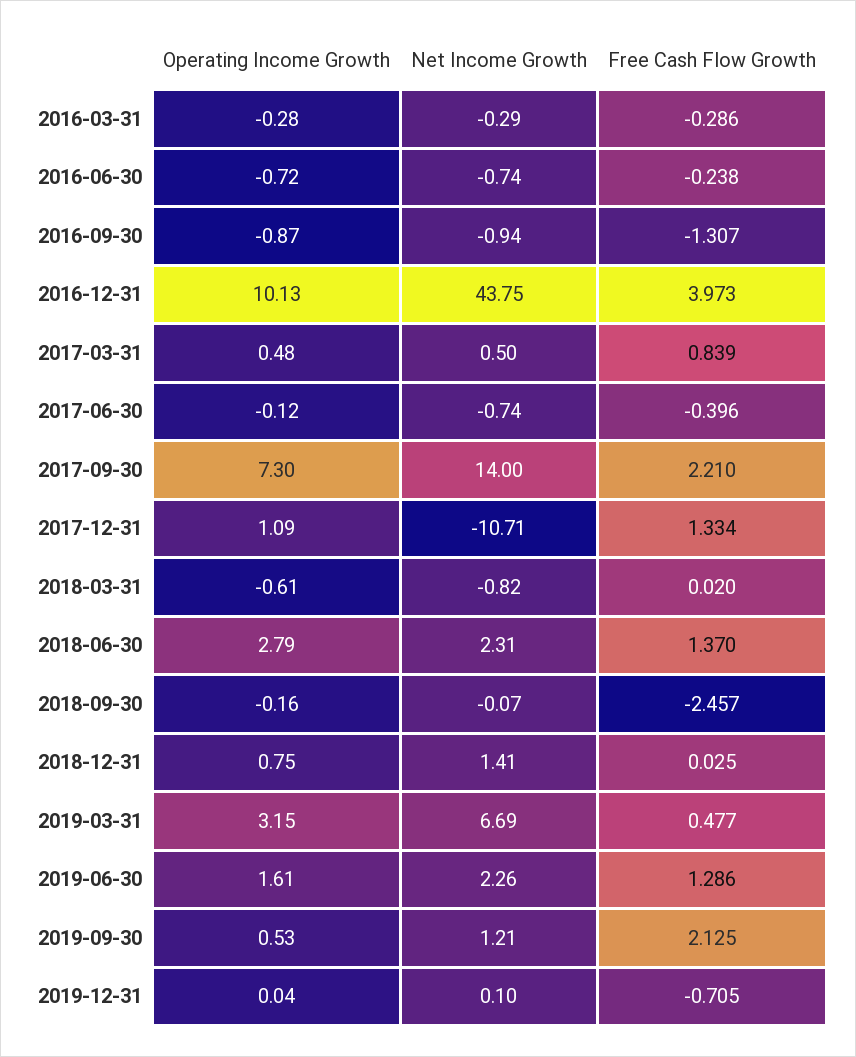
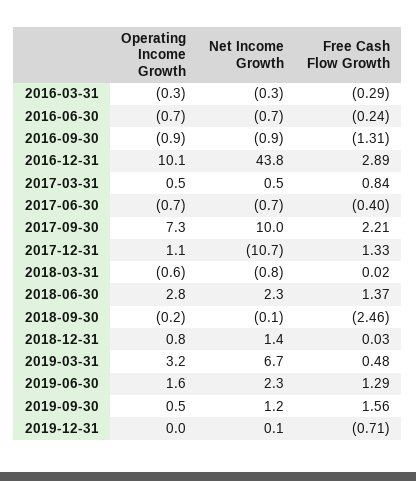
  {
    "Operating Income Growth": {
      "2016-03-31": -0.28,
      "2016-06-30": -0.72,
      "2016-09-30": -0.87,
      "2016-12-31": 10.13,
      "2017-03-31": 0.48,
-     "2017-06-30": -0.12,
+     "2017-06-30": -0.7,
      "2017-09-30": 7.3,
      "2017-12-31": 1.09,
      "2018-03-31": -0.61,
      "2018-06-30": 2.79,
      "2018-09-30": -0.16,
      "2018-12-31": 0.75,
      "2019-03-31": 3.15,
      "2019-06-30": 1.61,
      "2019-09-30": 0.53,
      "2019-12-31": 0.04
    },
    "Net Income Growth": {
      "2016-03-31": -0.29,
      "2016-06-30": -0.74,
      "2016-09-30": -0.94,
      "2016-12-31": 43.75,
      "2017-03-31": 0.5,
      "2017-06-30": -0.74,
-     "2017-09-30": 14,
+     "2017-09-30": 10,
      "2017-12-31": -10.71,
      "2018-03-31": -0.82,
      "2018-06-30": 2.31,
      "2018-09-30": -0.07,
      "2018-12-31": 1.41,
      "2019-03-31": 6.69,
      "2019-06-30": 2.26,
      "2019-09-30": 1.21,
      "2019-12-31": 0.1
    },
    "Free Cash Flow Growth": {
      "2016-03-31": -0.286,
      "2016-06-30": -0.238,
      "2016-09-30": -1.307,
-     "2016-12-31": 3.973,
+     "2016-12-31": 2.89,
      "2017-03-31": 0.839,
      "2017-06-30": -0.396,
      "2017-09-30": 2.21,
      "2017-12-31": 1.334,
      "2018-03-31": 0.02,
      "2018-06-30": 1.37,
      "2018-09-30": -2.457,
      "2018-12-31": 0.025,
      "2019-03-31": 0.477,
      "2019-06-30": 1.286,
-     "2019-09-30": 2.125,
+     "2019-09-30": 1.56,
      "2019-12-31": -0.705
    }
  }

